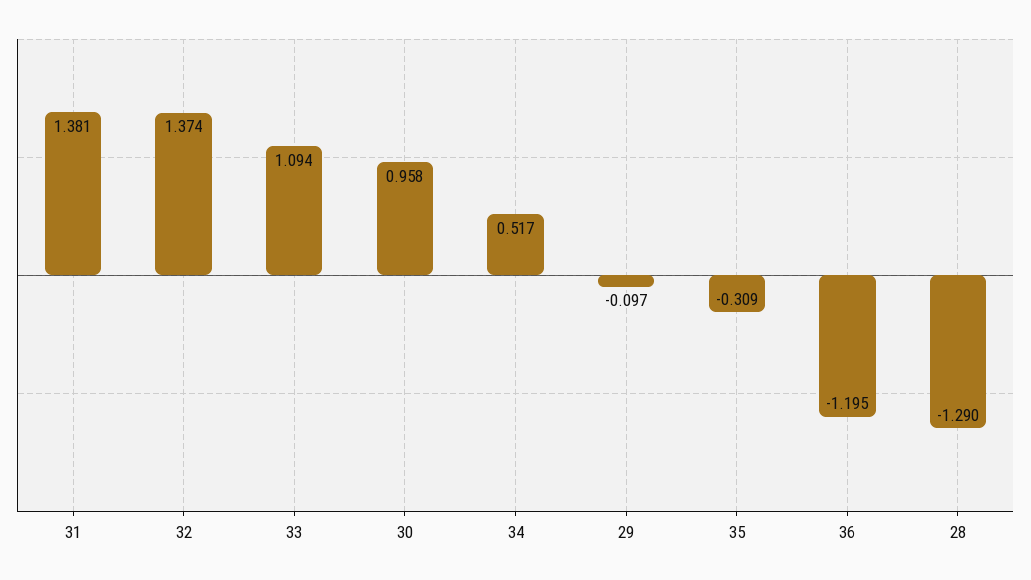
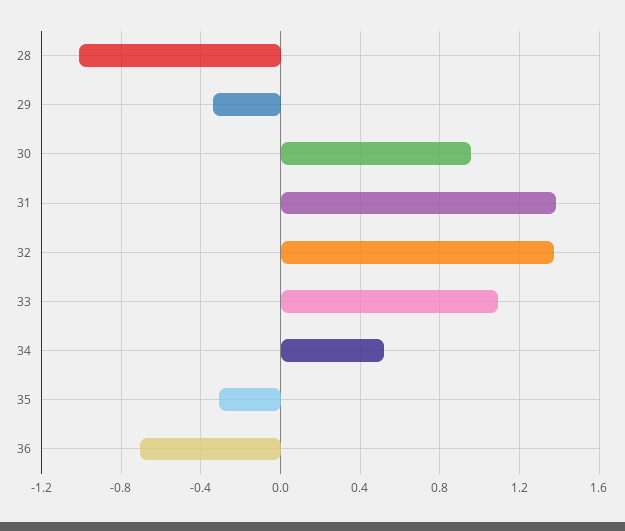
  {
    "31": 1.381,
    "32": 1.374,
    "33": 1.094,
    "30": 0.958,
    "34": 0.517,
-   "29": -0.097,
+   "29": -0.35,
    "35": -0.309,
-   "36": -1.195,
+   "36": -0.7,
-   "28": -1.29
+   "28": -1
  }

